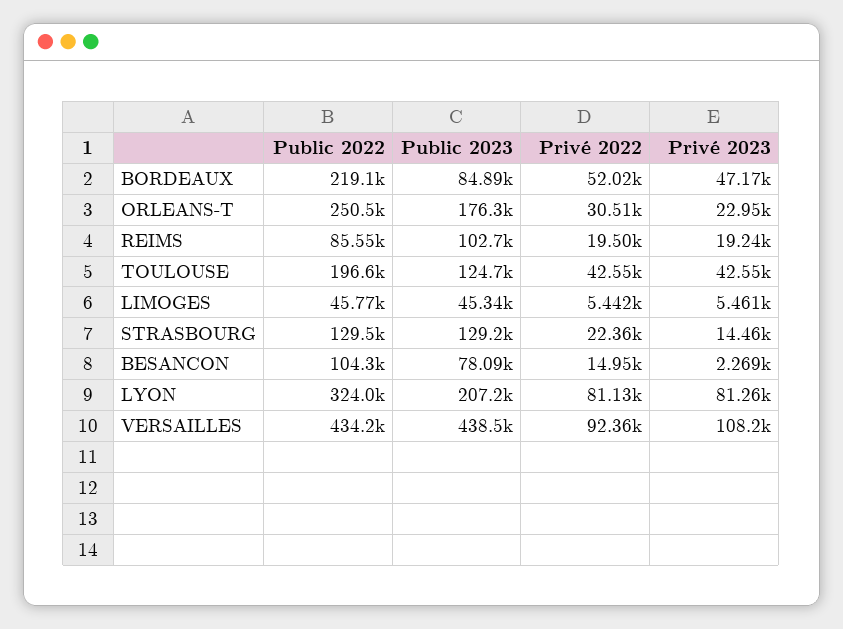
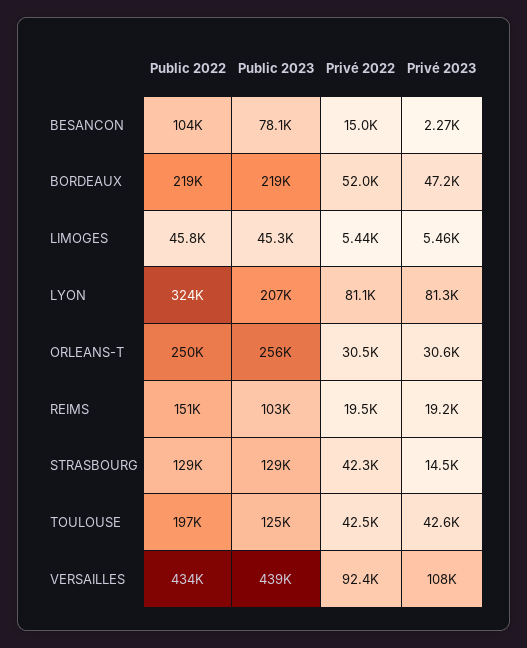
  {
    "Public 2022": {
      "BORDEAUX": 219100,
      "ORLEANS-T": 250500,
-     "REIMS": 85550,
+     "REIMS": 151000,
      "TOULOUSE": 196600,
      "LIMOGES": 45770,
      "STRASBOURG": 129500,
      "BESANCON": 104300,
      "LYON": 324000,
      "VERSAILLES": 434200
    },
    "Public 2023": {
-     "BORDEAUX": 84890,
+     "BORDEAUX": 219000,
-     "ORLEANS-T": 176300,
+     "ORLEANS-T": 256000,
      "REIMS": 102700,
      "TOULOUSE": 124700,
      "LIMOGES": 45340,
      "STRASBOURG": 129200,
      "BESANCON": 78090,
      "LYON": 207200,
      "VERSAILLES": 438500
    },
    "Privé 2022": {
      "BORDEAUX": 52020,
      "ORLEANS-T": 30510,
      "REIMS": 19500,
      "TOULOUSE": 42550,
      "LIMOGES": 5442,
-     "STRASBOURG": 22360,
+     "STRASBOURG": 42300,
      "BESANCON": 14950,
      "LYON": 81130,
      "VERSAILLES": 92360
    },
    "Privé 2023": {
      "BORDEAUX": 47170,
-     "ORLEANS-T": 22950,
+     "ORLEANS-T": 30600,
      "REIMS": 19240,
      "TOULOUSE": 42550,
      "LIMOGES": 5461,
      "STRASBOURG": 14460,
      "BESANCON": 2269,
      "LYON": 81260,
      "VERSAILLES": 108200
    }
  }

